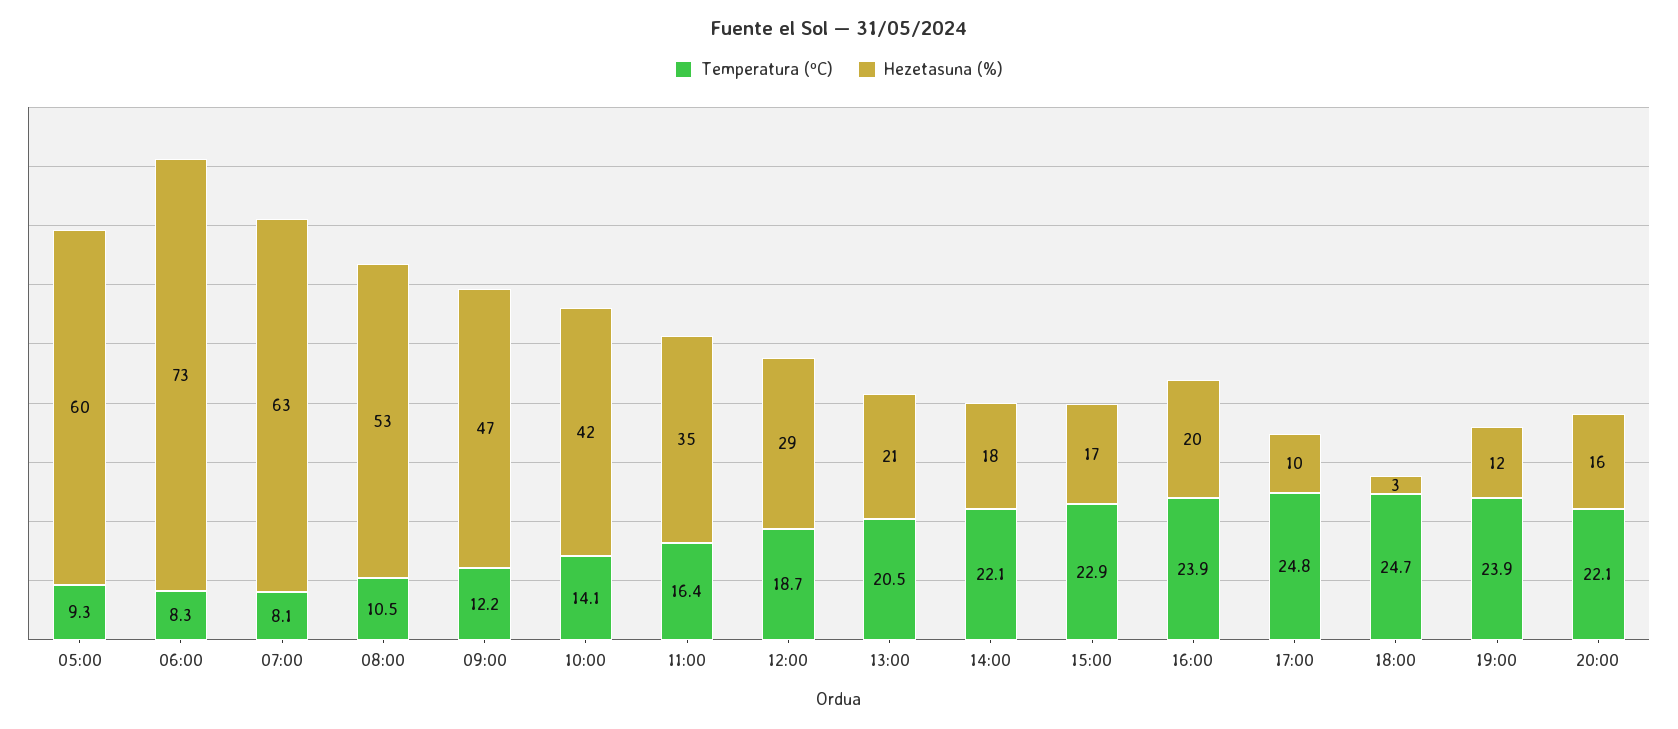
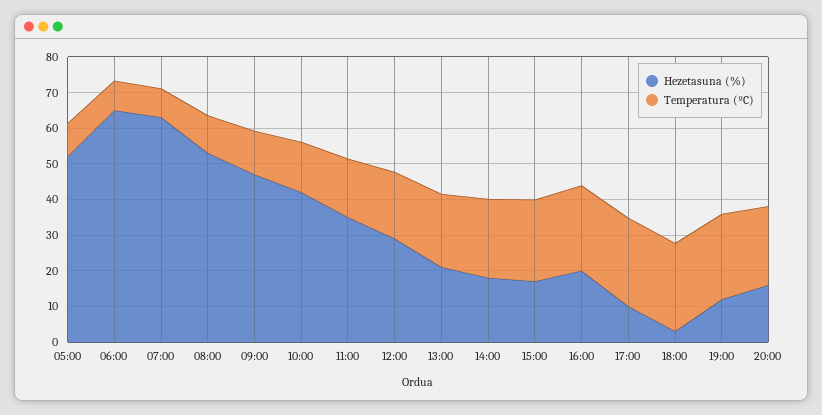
  {
    "Temperatura (ºC)": {
      "05:00": 9.3,
      "06:00": 8.3,
      "07:00": 8.1,
      "08:00": 10.5,
      "09:00": 12.2,
      "10:00": 14.1,
      "11:00": 16.4,
      "12:00": 18.7,
      "13:00": 20.5,
      "14:00": 22.1,
      "15:00": 22.9,
      "16:00": 23.9,
      "17:00": 24.8,
      "18:00": 24.7,
      "19:00": 23.9,
      "20:00": 22.1
    },
    "Hezetasuna (%)": {
-     "05:00": 60,
+     "05:00": 52.5,
-     "06:00": 73,
+     "06:00": 65,
      "07:00": 63,
      "08:00": 53,
      "09:00": 47,
      "10:00": 42,
      "11:00": 35,
      "12:00": 29,
      "13:00": 21,
      "14:00": 18,
      "15:00": 17,
      "16:00": 20,
      "17:00": 10,
      "18:00": 3,
      "19:00": 12,
      "20:00": 16
    }
  }

